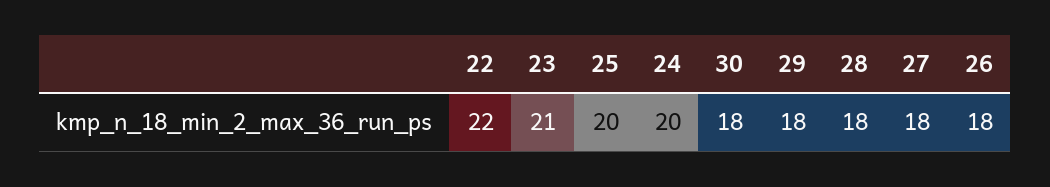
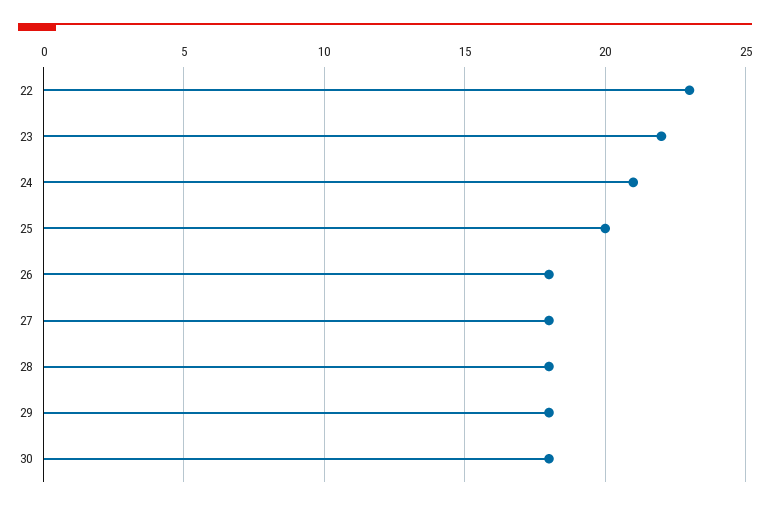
  {
-   "22": 22,
+   "22": 23,
-   "23": 21,
+   "23": 22,
    "25": 20,
-   "24": 20,
+   "24": 21,
    "30": 18,
    "29": 18,
    "28": 18,
    "27": 18,
    "26": 18
  }

